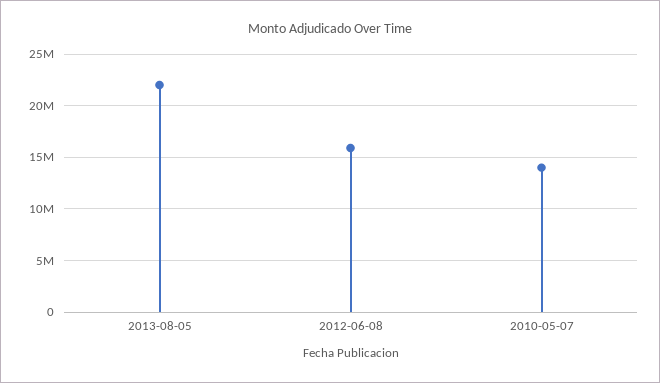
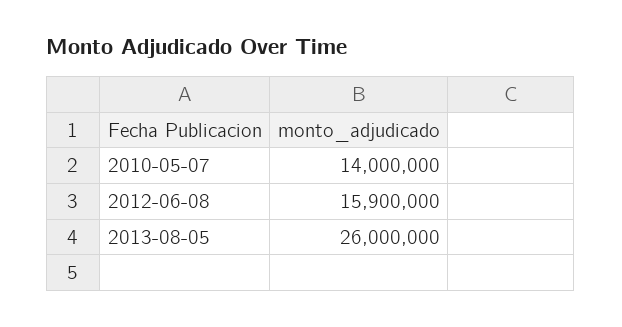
  {
-   "2013-08-05": 22000000,
+   "2013-08-05": 26000000,
    "2012-06-08": 15900000,
    "2010-05-07": 14000000
  }

